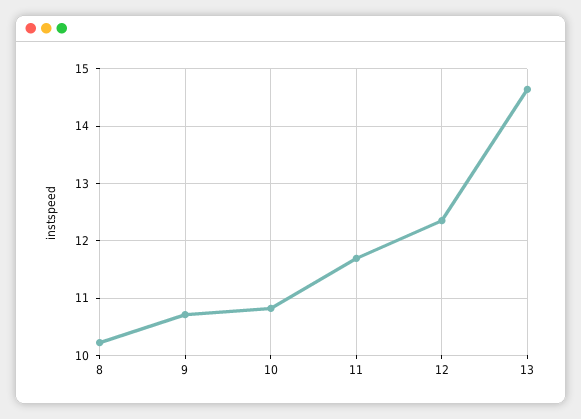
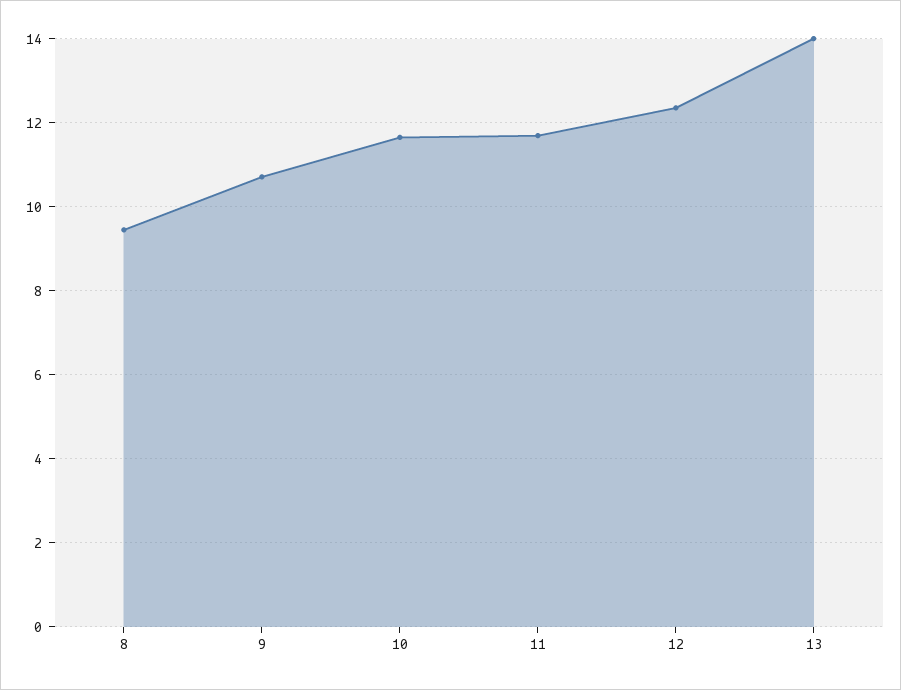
  {
-   "8": 10.2,
+   "8": 9.4,
    "9": 10.8,
-   "10": 10.8,
+   "10": 11.6,
    "11": 11.6,
    "12": 12.4,
-   "13": 14.6
+   "13": 14
  }

